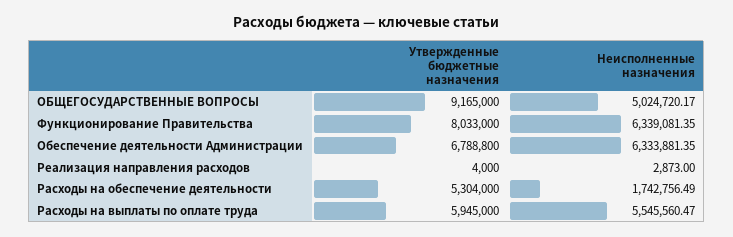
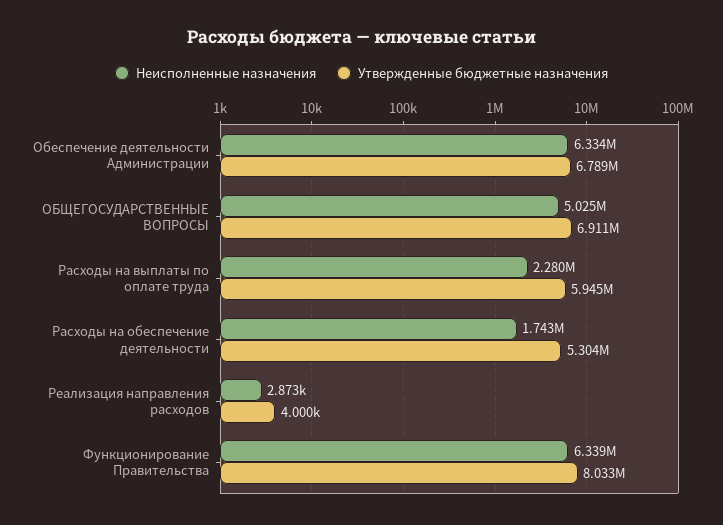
  {
    "Утвержденные бюджетные назначения": {
-     "ОБЩЕГОСУДАРСТВЕННЫЕ ВОПРОСЫ": 9165000,
+     "ОБЩЕГОСУДАРСТВЕННЫЕ ВОПРОСЫ": 6911000,
      "Функционирование Правительства": 8033000,
      "Обеспечение деятельности Администрации": 6788800,
      "Реализация направления расходов": 4000,
      "Расходы на обеспечение деятельности": 5304000,
      "Расходы на выплаты по оплате труда": 5945000
    },
    "Неисполненные назначения": {
      "ОБЩЕГОСУДАРСТВЕННЫЕ ВОПРОСЫ": 5024720.17,
      "Функционирование Правительства": 6339081.35,
      "Обеспечение деятельности Администрации": 6333881.35,
      "Реализация направления расходов": 2873,
      "Расходы на обеспечение деятельности": 1742756.49,
-     "Расходы на выплаты по оплате труда": 5545560.47
+     "Расходы на выплаты по оплате труда": 2280000
    }
  }

